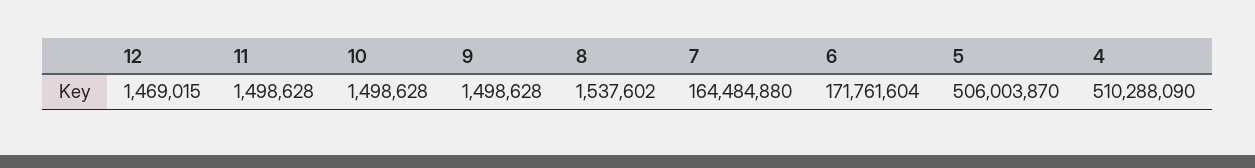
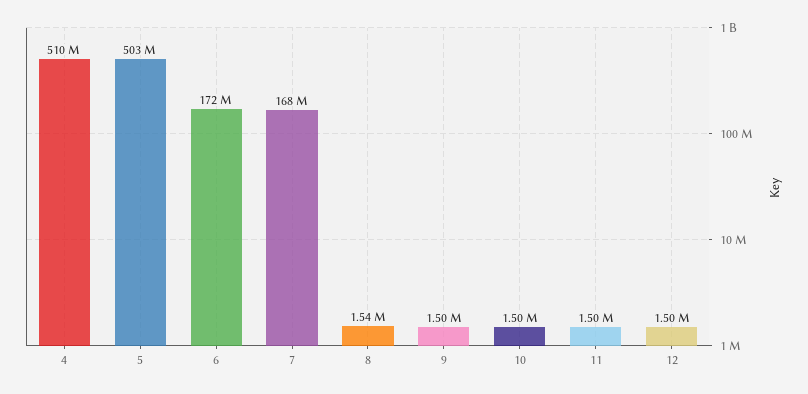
  {
-   "12": 1469015,
+   "12": 1500000,
    "11": 1498628,
    "10": 1498628,
    "9": 1498628,
    "8": 1537602,
-   "7": 164484880,
+   "7": 168000000,
    "6": 171761604,
-   "5": 506003870,
+   "5": 503000000,
    "4": 510288090
  }

